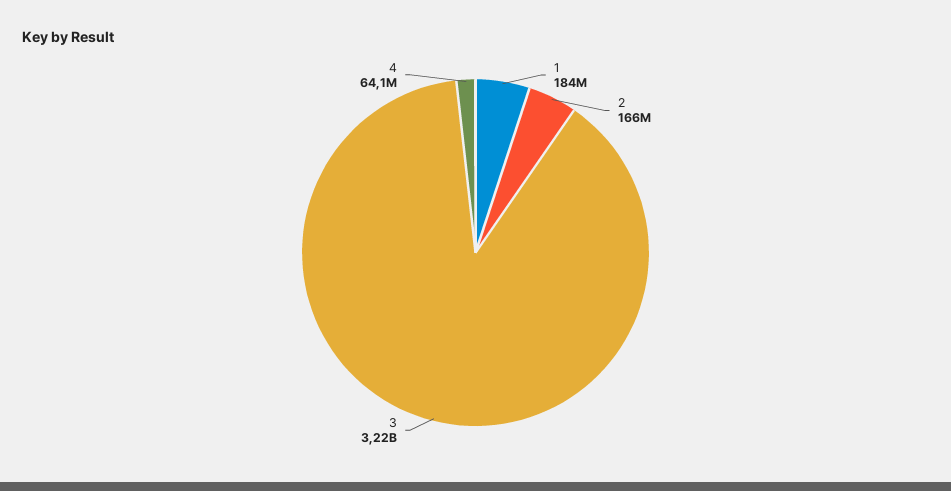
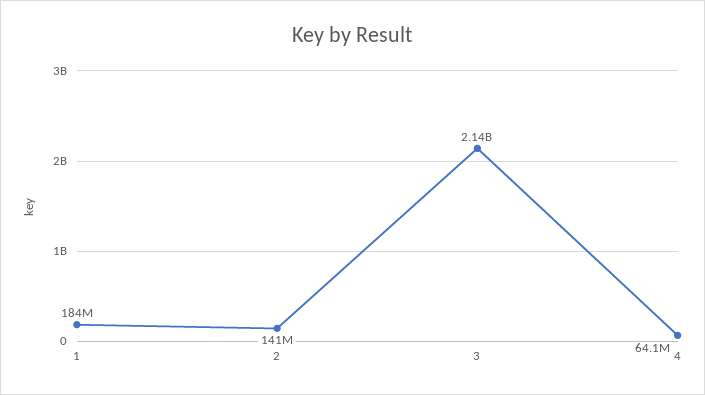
  {
    "1": 184000000,
-   "2": 166000000,
+   "2": 141000000,
-   "3": 3220000000,
+   "3": 2140000000,
    "4": 64100000
  }

